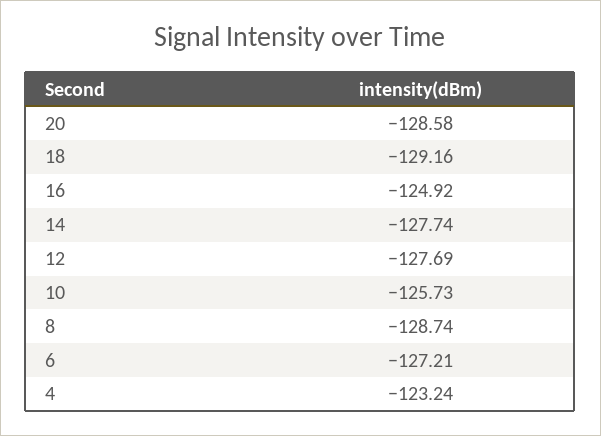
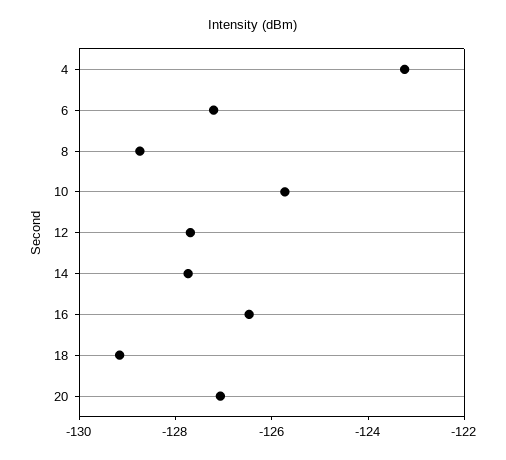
  {
-   "20": -128.58,
+   "20": -127,
    "18": -129.16,
-   "16": -124.92,
+   "16": -126.5,
    "14": -127.74,
    "12": -127.69,
    "10": -125.73,
    "8": -128.74,
    "6": -127.21,
    "4": -123.24
  }

